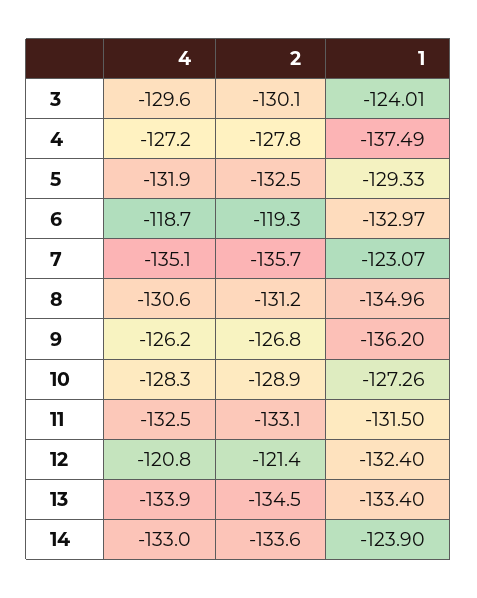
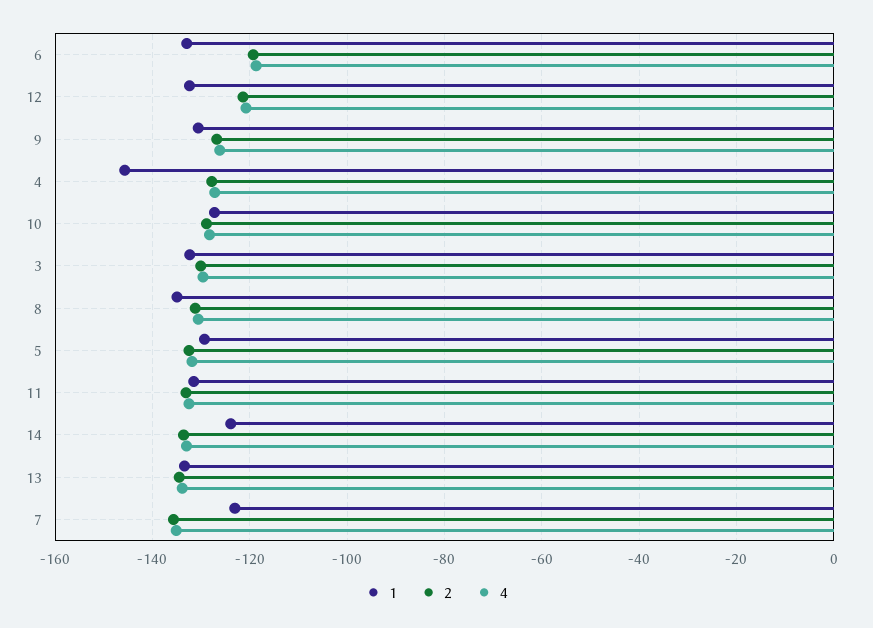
  {
    "4": {
      "3": -129.6,
      "4": -127.2,
      "5": -131.9,
      "6": -118.7,
      "7": -135.1,
      "8": -130.6,
      "9": -126.2,
      "10": -128.3,
      "11": -132.5,
      "12": -120.8,
      "13": -133.9,
      "14": -133
    },
    "2": {
      "3": -130.1,
      "4": -127.8,
      "5": -132.5,
      "6": -119.3,
      "7": -135.7,
      "8": -131.2,
      "9": -126.8,
      "10": -128.9,
      "11": -133.1,
      "12": -121.4,
      "13": -134.5,
      "14": -133.6
    },
    "1": {
-     "3": -124.01,
+     "3": -132,
-     "4": -137.49,
+     "4": -146,
      "5": -129.33,
      "6": -132.97,
      "7": -123.07,
      "8": -134.96,
-     "9": -136.2,
+     "9": -130,
      "10": -127.26,
      "11": -131.5,
      "12": -132.4,
      "13": -133.4,
      "14": -123.9
    }
  }

